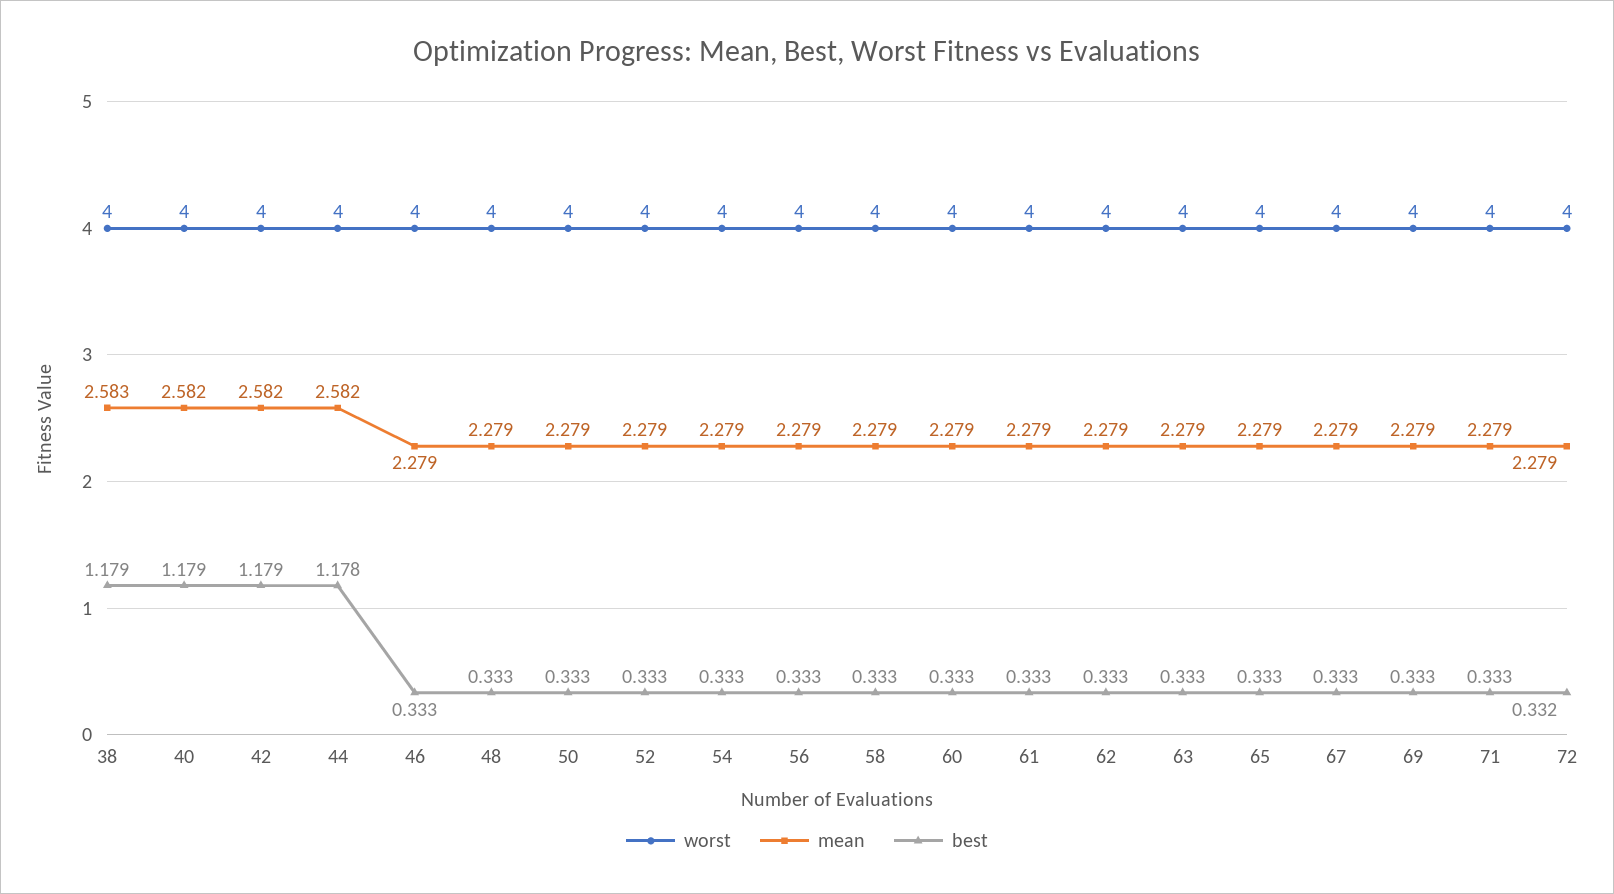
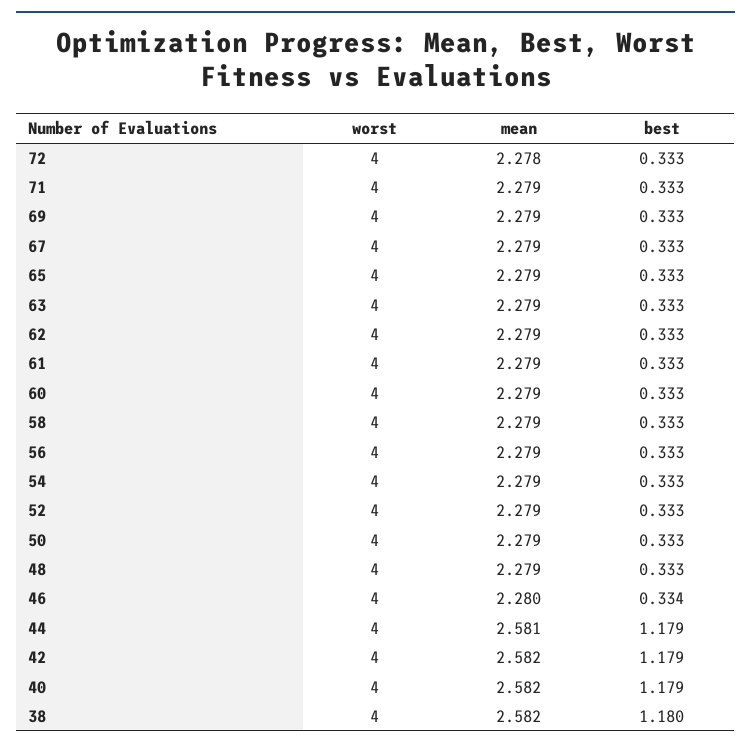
  {
    "worst": {
      "38": 4,
      "40": 4,
      "42": 4,
      "44": 4,
      "46": 4,
      "48": 4,
      "50": 4,
      "52": 4,
      "54": 4,
      "56": 4,
      "58": 4,
      "60": 4,
      "61": 4,
      "62": 4,
      "63": 4,
      "65": 4,
      "67": 4,
      "69": 4,
      "71": 4,
      "72": 4
    },
    "mean": {
-     "38": 2.583,
+     "38": 2.582,
      "40": 2.582,
      "42": 2.582,
-     "44": 2.582,
+     "44": 2.581,
-     "46": 2.279,
+     "46": 2.28,
      "48": 2.279,
      "50": 2.279,
      "52": 2.279,
      "54": 2.279,
      "56": 2.279,
      "58": 2.279,
      "60": 2.279,
      "61": 2.279,
      "62": 2.279,
      "63": 2.279,
      "65": 2.279,
      "67": 2.279,
      "69": 2.279,
      "71": 2.279,
-     "72": 2.279
+     "72": 2.278
    },
    "best": {
-     "38": 1.179,
+     "38": 1.18,
      "40": 1.179,
      "42": 1.179,
-     "44": 1.178,
+     "44": 1.179,
-     "46": 0.333,
+     "46": 0.334,
      "48": 0.333,
      "50": 0.333,
      "52": 0.333,
      "54": 0.333,
      "56": 0.333,
      "58": 0.333,
      "60": 0.333,
      "61": 0.333,
      "62": 0.333,
      "63": 0.333,
      "65": 0.333,
      "67": 0.333,
      "69": 0.333,
      "71": 0.333,
-     "72": 0.332
+     "72": 0.333
    }
  }

